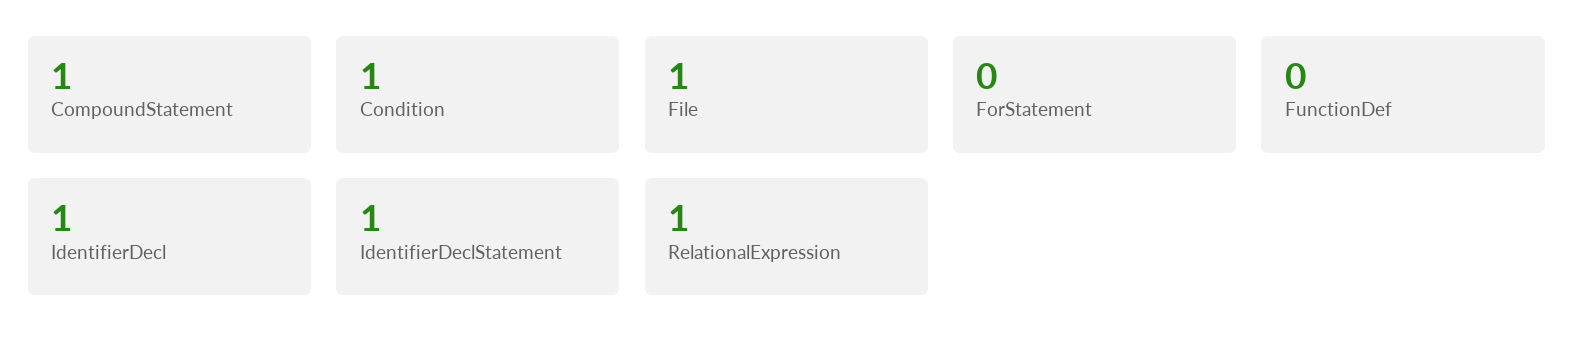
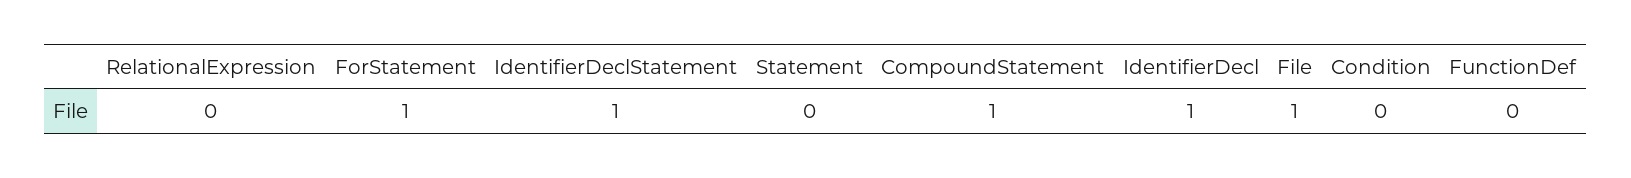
  {
    "CompoundStatement": 1,
-   "Condition": 1,
+   "Condition": 0,
    "File": 1,
-   "ForStatement": 0,
+   "ForStatement": 1,
    "FunctionDef": 0,
    "IdentifierDecl": 1,
    "IdentifierDeclStatement": 1,
-   "RelationalExpression": 1
+   "RelationalExpression": 0,
+   "Statement": 0
  }

